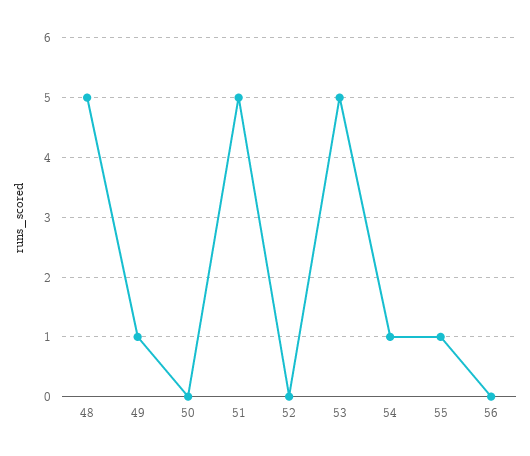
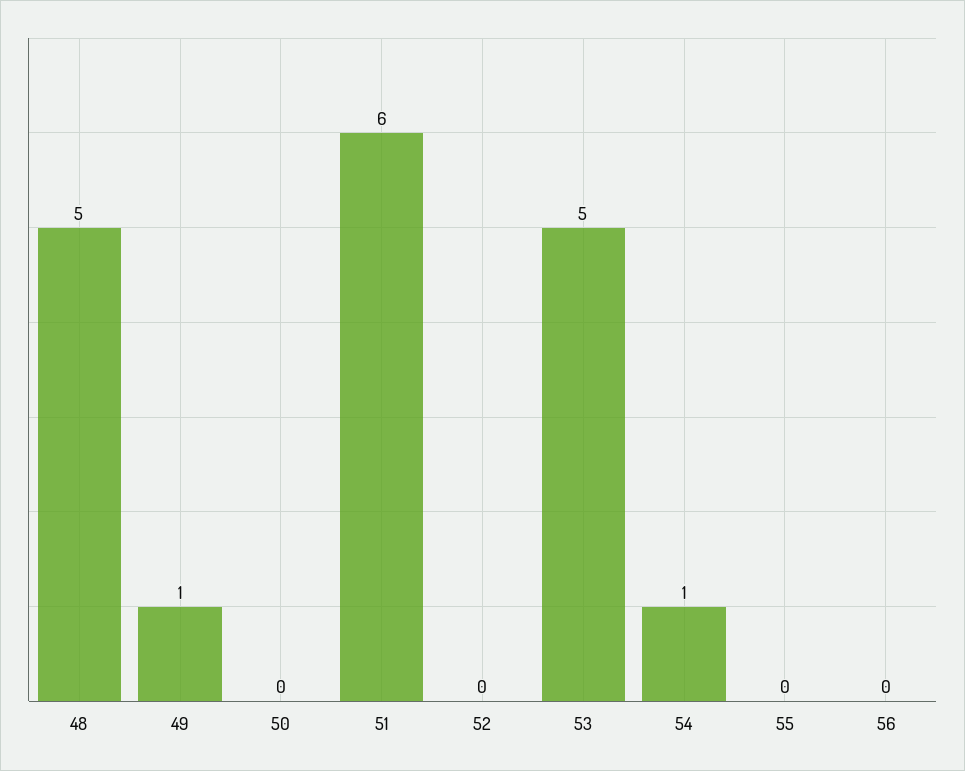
  {
    "48": 5,
    "49": 1,
    "50": 0,
-   "51": 5,
+   "51": 6,
    "52": 0,
    "53": 5,
    "54": 1,
-   "55": 1,
+   "55": 0,
    "56": 0
  }

